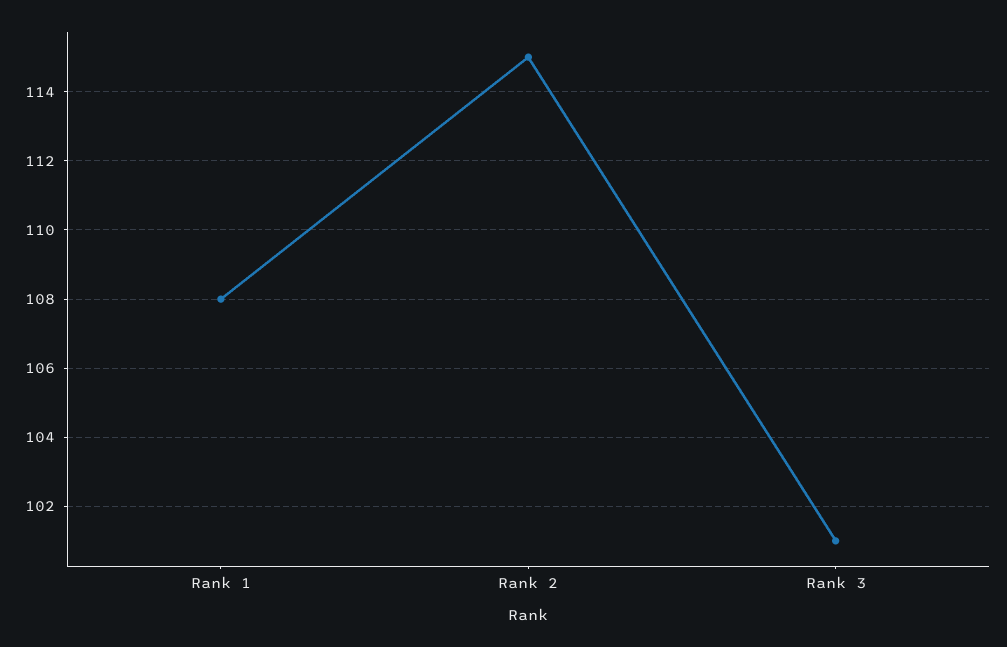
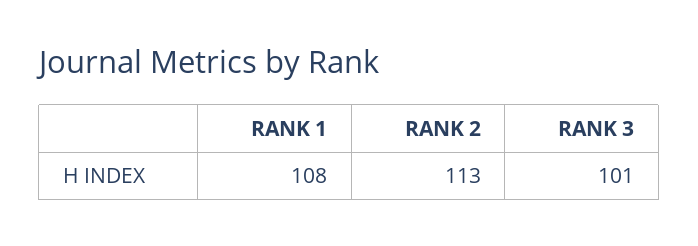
  {
    "Rank 1": 108,
-   "Rank 2": 115,
+   "Rank 2": 113,
    "Rank 3": 101
  }

